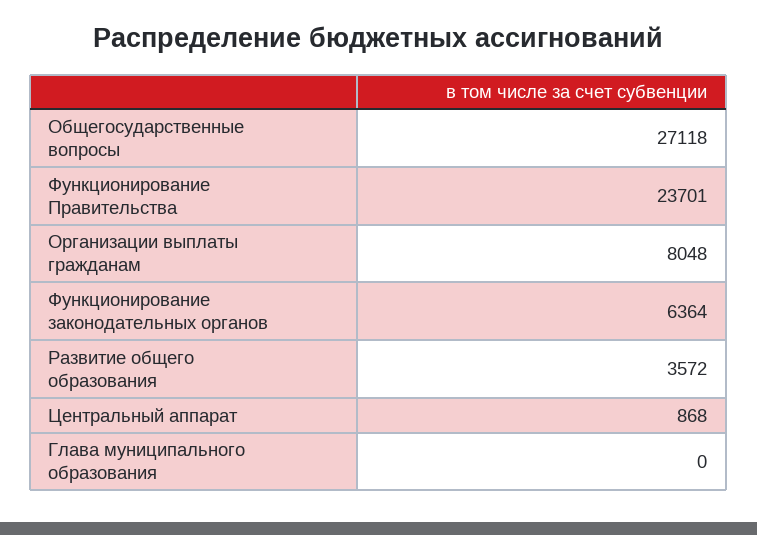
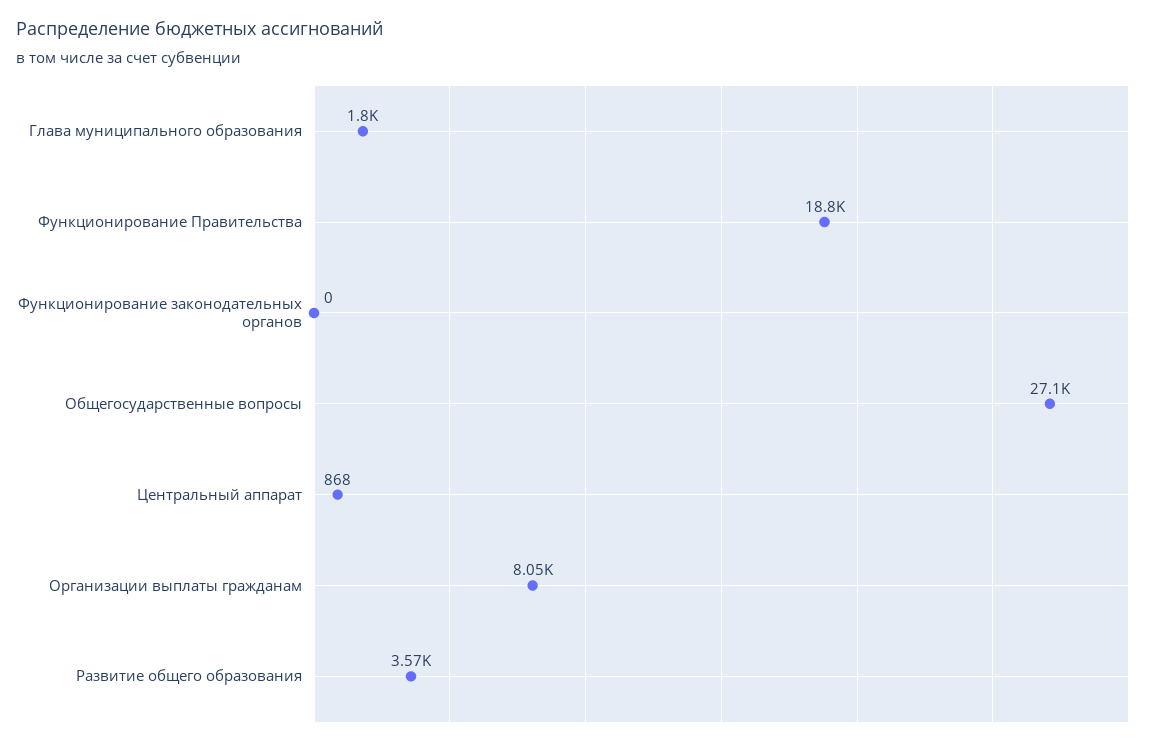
  {
    "Общегосударственные вопросы": 27118,
-   "Функционирование Правительства": 23701,
+   "Функционирование Правительства": 18800,
    "Организации выплаты гражданам": 8048,
-   "Функционирование законодательных органов": 6364,
+   "Функционирование законодательных органов": 0,
    "Развитие общего образования": 3572,
    "Центральный аппарат": 868,
-   "Глава муниципального образования": 0
+   "Глава муниципального образования": 1800
  }

